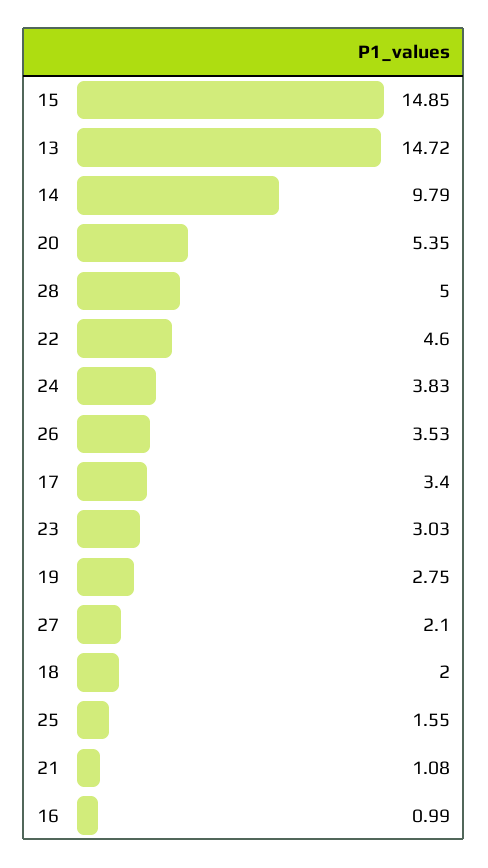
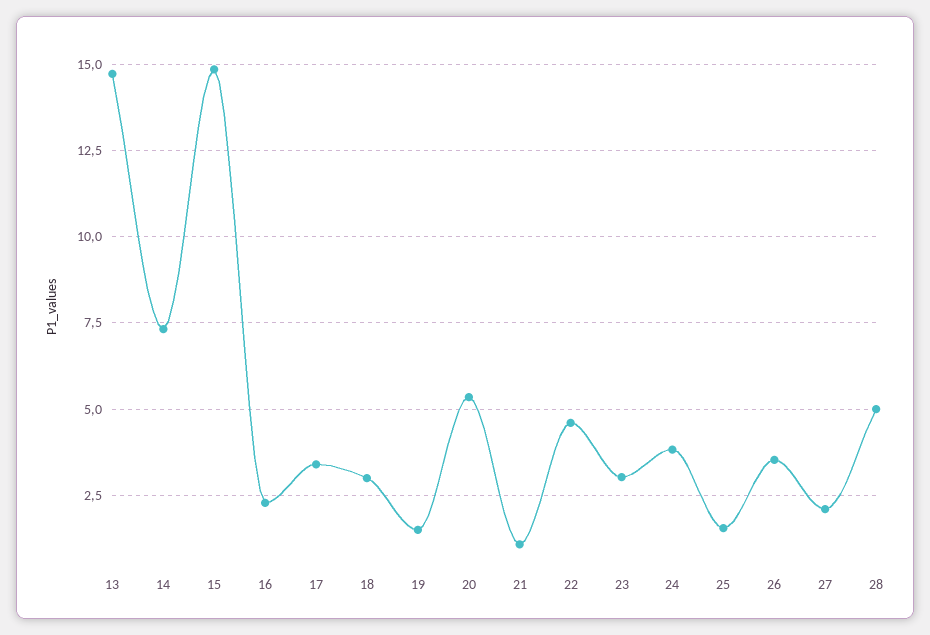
  {
    "15": 14.85,
    "13": 14.72,
-   "14": 9.79,
+   "14": 7.25,
    "20": 5.35,
    "28": 5,
    "22": 4.6,
    "24": 3.83,
    "26": 3.53,
    "17": 3.4,
    "23": 3.03,
-   "19": 2.75,
+   "19": 1.5,
    "27": 2.1,
-   "18": 2,
+   "18": 3,
    "25": 1.55,
    "21": 1.08,
-   "16": 0.99
+   "16": 2.25
  }

